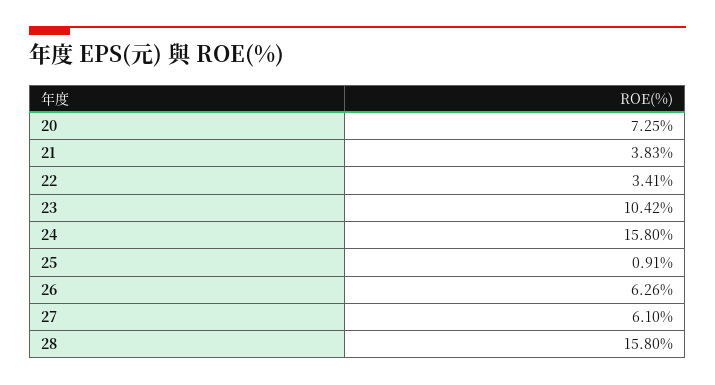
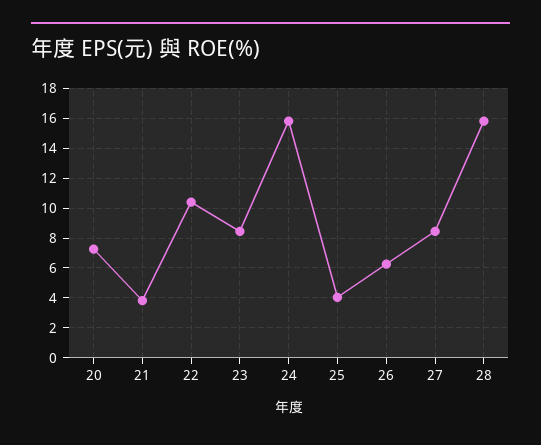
  {
    "20": 7.25,
    "21": 3.83,
-   "22": 3.41,
+   "22": 10.5,
-   "23": 10.42,
+   "23": 8.5,
    "24": 15.8,
-   "25": 0.91,
+   "25": 4,
    "26": 6.26,
-   "27": 6.1,
+   "27": 8.5,
    "28": 15.8
  }

